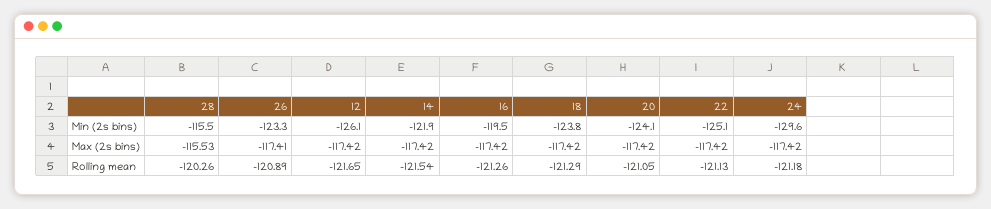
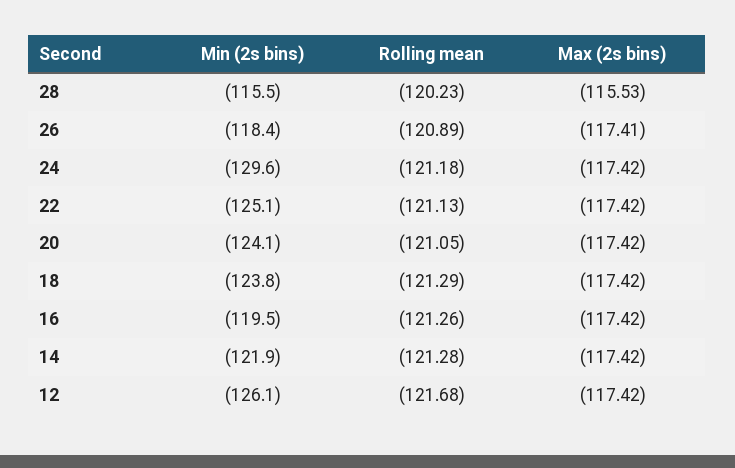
  {
    "28": {
      "Min (2s bins)": -115.5,
      "Max (2s bins)": -115.53,
-     "Rolling mean": -120.26
+     "Rolling mean": -120.23
    },
    "26": {
-     "Min (2s bins)": -123.3,
+     "Min (2s bins)": -118.4,
      "Max (2s bins)": -117.41,
      "Rolling mean": -120.89
    },
    "12": {
      "Min (2s bins)": -126.1,
      "Max (2s bins)": -117.42,
-     "Rolling mean": -121.65
+     "Rolling mean": -121.68
    },
    "14": {
      "Min (2s bins)": -121.9,
      "Max (2s bins)": -117.42,
-     "Rolling mean": -121.54
+     "Rolling mean": -121.28
    },
    "16": {
      "Min (2s bins)": -119.5,
      "Max (2s bins)": -117.42,
      "Rolling mean": -121.26
    },
    "18": {
      "Min (2s bins)": -123.8,
      "Max (2s bins)": -117.42,
      "Rolling mean": -121.29
    },
    "20": {
      "Min (2s bins)": -124.1,
      "Max (2s bins)": -117.42,
      "Rolling mean": -121.05
    },
    "22": {
      "Min (2s bins)": -125.1,
      "Max (2s bins)": -117.42,
      "Rolling mean": -121.13
    },
    "24": {
      "Min (2s bins)": -129.6,
      "Max (2s bins)": -117.42,
      "Rolling mean": -121.18
    }
  }

